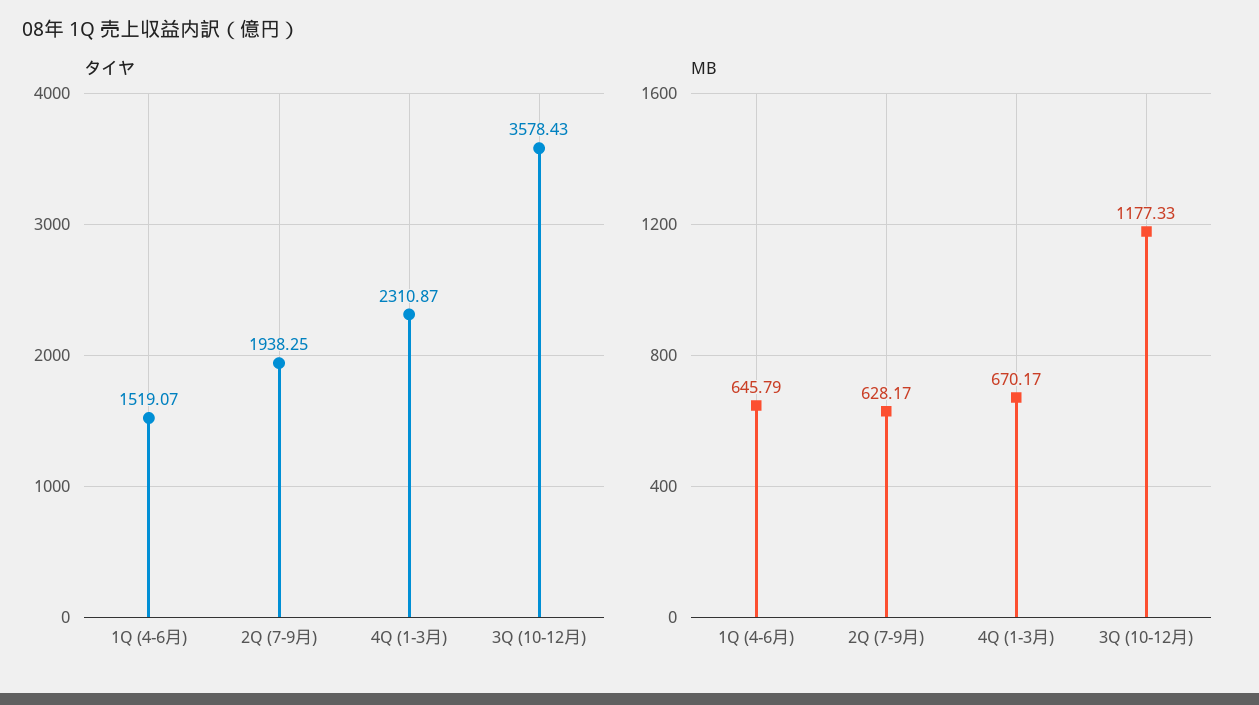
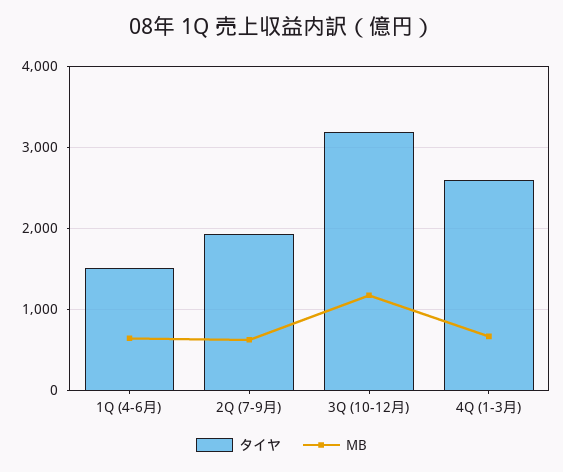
  {
    "タイヤ": {
      "1Q (4-6月)": 1519.07,
      "2Q (7-9月)": 1938.25,
-     "4Q (1-3月)": 2310.87,
+     "4Q (1-3月)": 2600,
-     "3Q (10-12月)": 3578.43
+     "3Q (10-12月)": 3200
    },
    "MB": {
      "1Q (4-6月)": 645.79,
      "2Q (7-9月)": 628.17,
      "4Q (1-3月)": 670.17,
      "3Q (10-12月)": 1177.33
    }
  }

